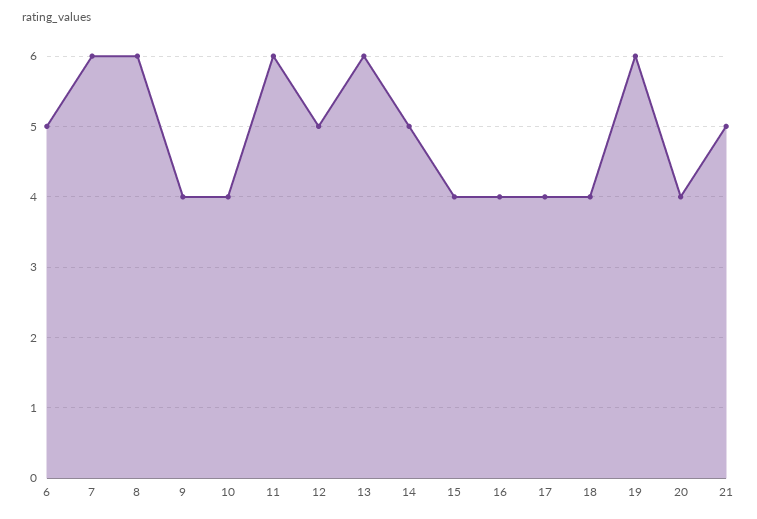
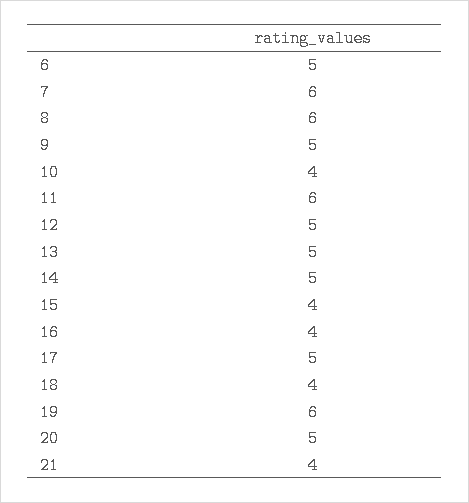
  {
    "6": 5,
    "7": 6,
    "8": 6,
-   "9": 4,
+   "9": 5,
    "10": 4,
    "11": 6,
    "12": 5,
-   "13": 6,
+   "13": 5,
    "14": 5,
    "15": 4,
    "16": 4,
-   "17": 4,
+   "17": 5,
    "18": 4,
    "19": 6,
-   "20": 4,
+   "20": 5,
-   "21": 5
+   "21": 4
  }

